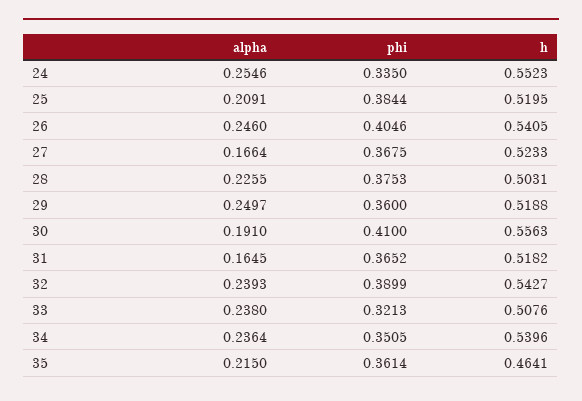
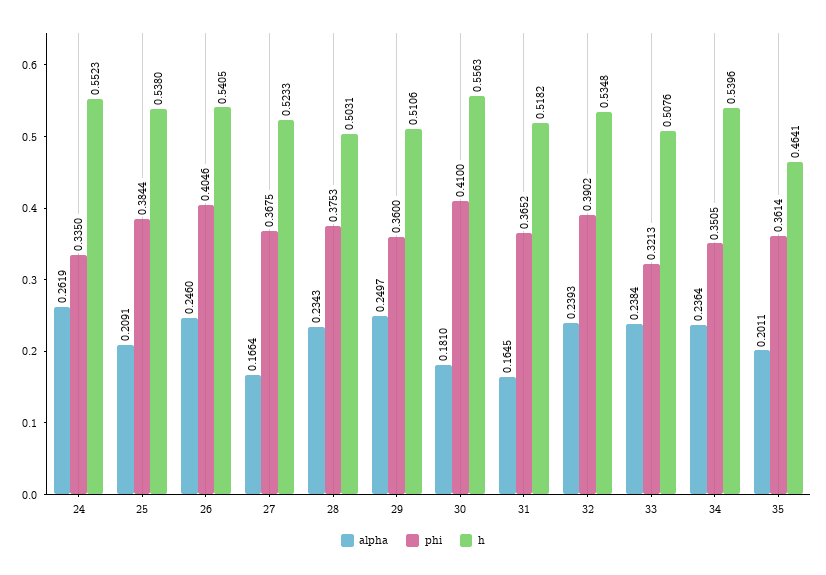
  {
    "alpha": {
-     "24": 0.2546,
+     "24": 0.2619,
      "25": 0.2091,
      "26": 0.246,
      "27": 0.1664,
-     "28": 0.2255,
+     "28": 0.2343,
      "29": 0.2497,
-     "30": 0.191,
+     "30": 0.181,
      "31": 0.1645,
      "32": 0.2393,
-     "33": 0.238,
+     "33": 0.2384,
      "34": 0.2364,
-     "35": 0.215
+     "35": 0.2011
    },
    "phi": {
      "24": 0.335,
      "25": 0.3844,
      "26": 0.4046,
      "27": 0.3675,
      "28": 0.3753,
      "29": 0.36,
      "30": 0.41,
      "31": 0.3652,
-     "32": 0.3899,
+     "32": 0.3902,
      "33": 0.3213,
      "34": 0.3505,
      "35": 0.3614
    },
    "h": {
      "24": 0.5523,
-     "25": 0.5195,
+     "25": 0.538,
      "26": 0.5405,
      "27": 0.5233,
      "28": 0.5031,
-     "29": 0.5188,
+     "29": 0.5106,
      "30": 0.5563,
      "31": 0.5182,
-     "32": 0.5427,
+     "32": 0.5348,
      "33": 0.5076,
      "34": 0.5396,
      "35": 0.4641
    }
  }

